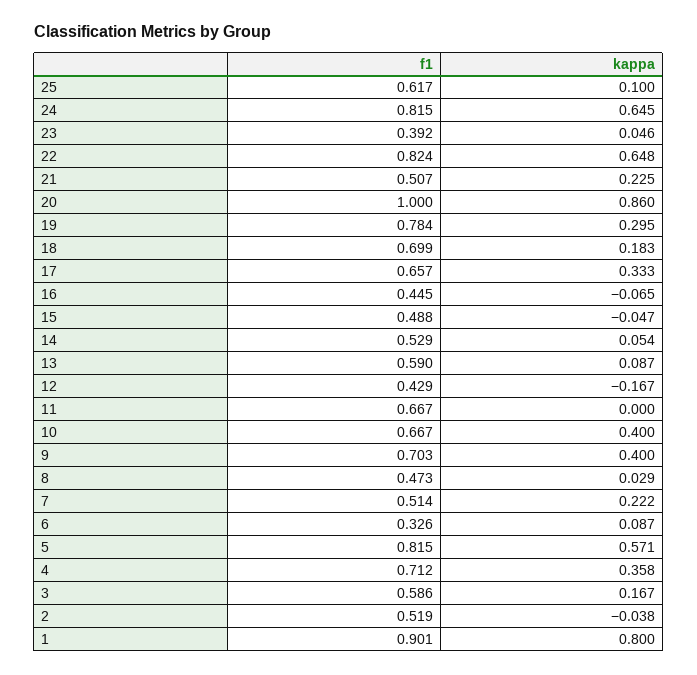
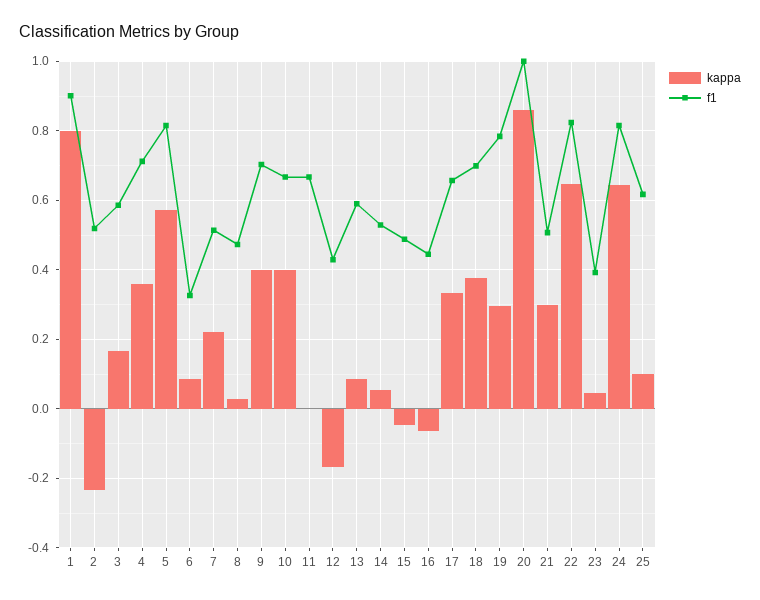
  {
    "f1": {
      "25": 0.617,
      "24": 0.815,
      "23": 0.392,
      "22": 0.824,
      "21": 0.507,
      "20": 1,
      "19": 0.784,
      "18": 0.699,
      "17": 0.657,
      "16": 0.445,
      "15": 0.488,
      "14": 0.529,
      "13": 0.59,
      "12": 0.429,
      "11": 0.667,
      "10": 0.667,
      "9": 0.703,
      "8": 0.473,
      "7": 0.514,
      "6": 0.326,
      "5": 0.815,
      "4": 0.712,
      "3": 0.586,
      "2": 0.519,
      "1": 0.901
    },
    "kappa": {
      "25": 0.1,
      "24": 0.645,
      "23": 0.046,
      "22": 0.648,
-     "21": 0.225,
+     "21": 0.3,
      "20": 0.86,
      "19": 0.295,
-     "18": 0.183,
+     "18": 0.38,
      "17": 0.333,
      "16": -0.065,
      "15": -0.047,
      "14": 0.054,
      "13": 0.087,
      "12": -0.167,
      "11": 0,
      "10": 0.4,
      "9": 0.4,
      "8": 0.029,
      "7": 0.222,
      "6": 0.087,
      "5": 0.571,
      "4": 0.358,
      "3": 0.167,
-     "2": -0.038,
+     "2": -0.24,
      "1": 0.8
    }
  }

